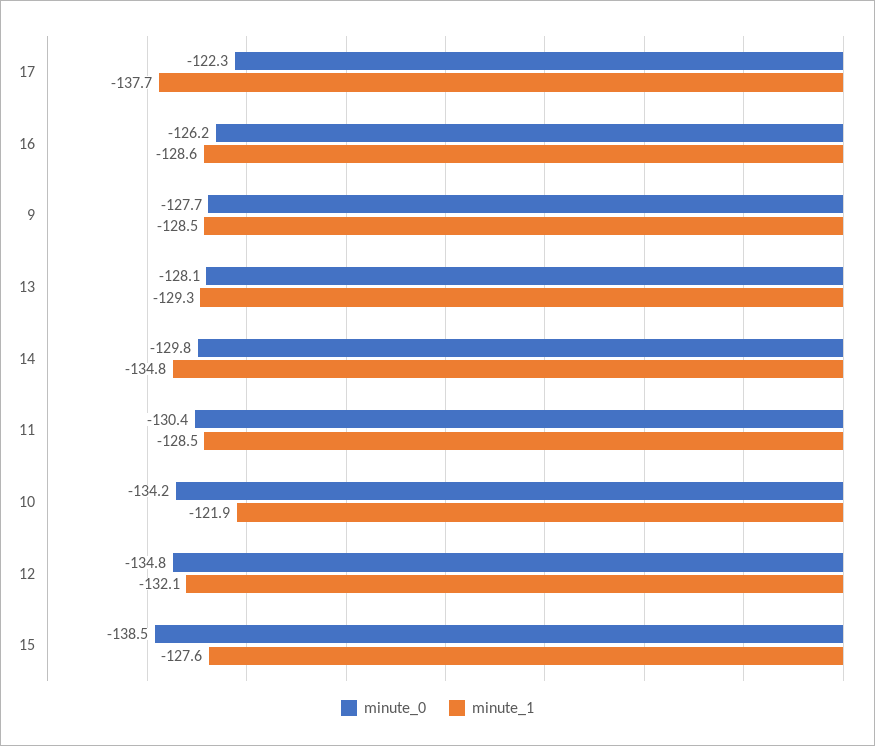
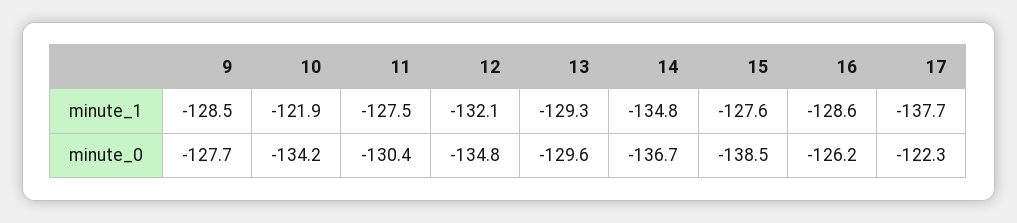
  {
    "minute_0": {
      "17": -122.3,
      "16": -126.2,
      "9": -127.7,
-     "13": -128.1,
+     "13": -129.6,
-     "14": -129.8,
+     "14": -136.7,
      "11": -130.4,
      "10": -134.2,
      "12": -134.8,
      "15": -138.5
    },
    "minute_1": {
      "17": -137.7,
      "16": -128.6,
      "9": -128.5,
      "13": -129.3,
      "14": -134.8,
-     "11": -128.5,
+     "11": -127.5,
      "10": -121.9,
      "12": -132.1,
      "15": -127.6
    }
  }

